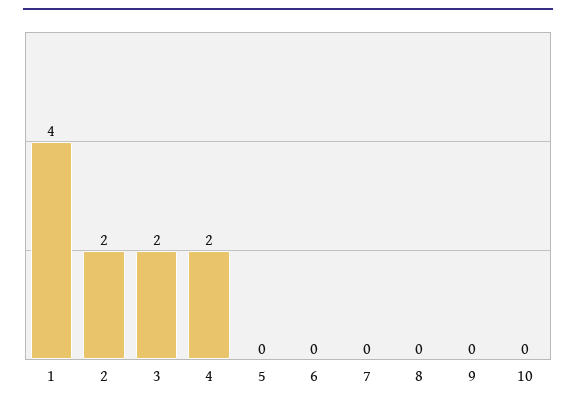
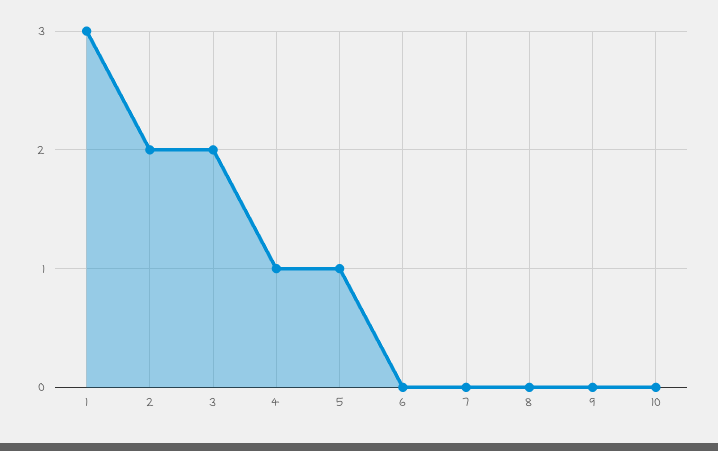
  {
-   "1": 4,
+   "1": 3,
    "2": 2,
    "3": 2,
-   "4": 2,
+   "4": 1,
-   "5": 0,
+   "5": 1,
    "6": 0,
    "7": 0,
    "8": 0,
    "9": 0,
    "10": 0
  }

